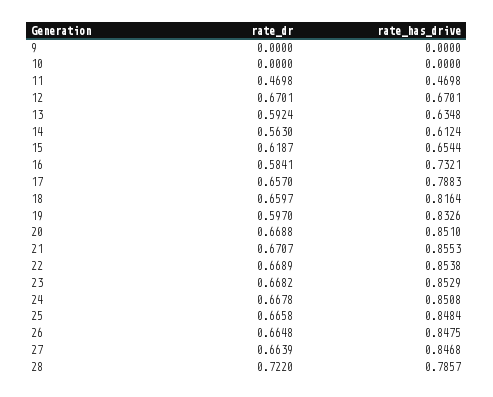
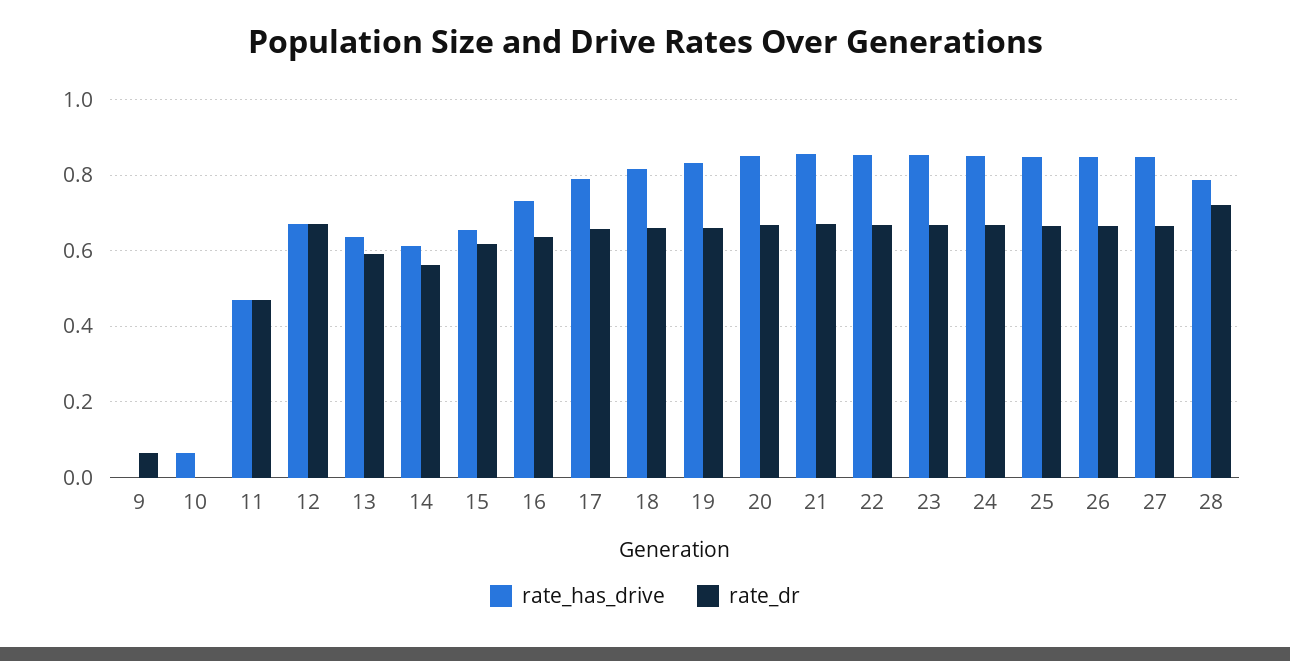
  {
    "rate_dr": {
-     "9": 0,
+     "9": 0.06,
      "10": 0,
      "11": 0.4698,
      "12": 0.6701,
      "13": 0.5924,
      "14": 0.563,
      "15": 0.6187,
-     "16": 0.5841,
+     "16": 0.64,
      "17": 0.657,
      "18": 0.6597,
-     "19": 0.597,
+     "19": 0.66,
      "20": 0.6688,
      "21": 0.6707,
      "22": 0.6689,
      "23": 0.6682,
      "24": 0.6678,
      "25": 0.6658,
      "26": 0.6648,
      "27": 0.6639,
      "28": 0.722
    },
    "rate_has_drive": {
      "9": 0,
-     "10": 0,
+     "10": 0.06,
      "11": 0.4698,
      "12": 0.6701,
      "13": 0.6348,
      "14": 0.6124,
      "15": 0.6544,
      "16": 0.7321,
      "17": 0.7883,
      "18": 0.8164,
      "19": 0.8326,
      "20": 0.851,
      "21": 0.8553,
      "22": 0.8538,
      "23": 0.8529,
      "24": 0.8508,
      "25": 0.8484,
      "26": 0.8475,
      "27": 0.8468,
      "28": 0.7857
    }
  }

